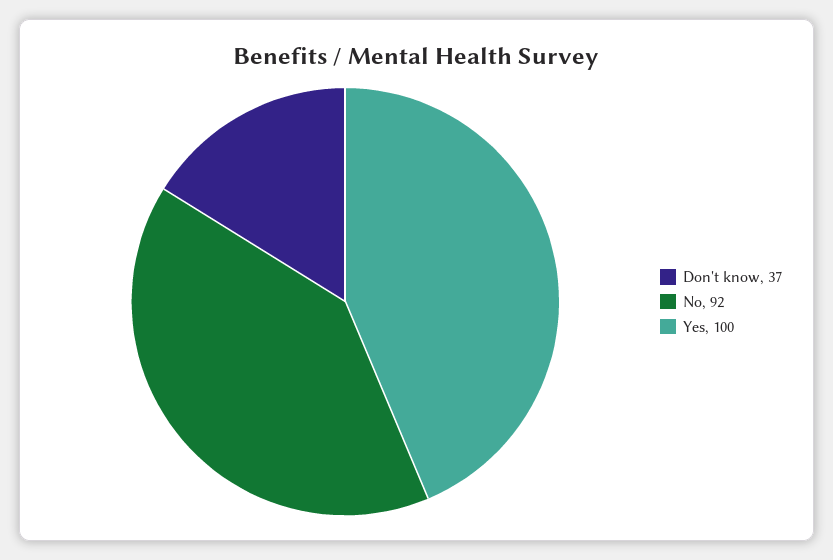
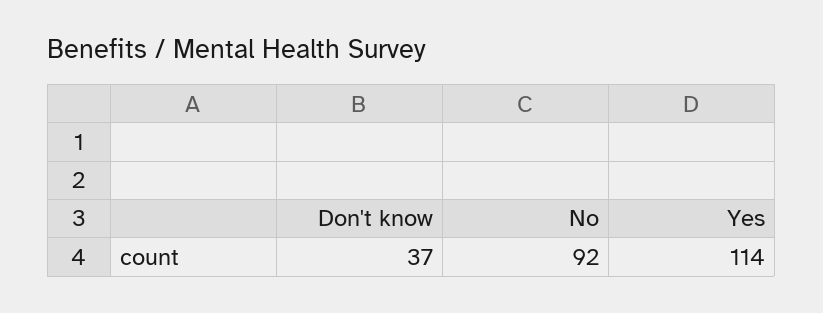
  {
    "Don't know": 37,
    "No": 92,
-   "Yes": 100
+   "Yes": 114
  }

